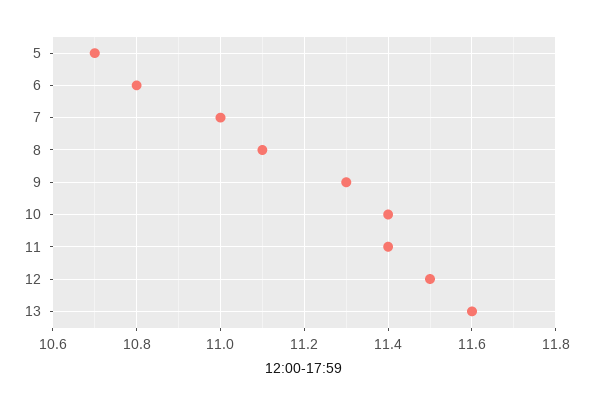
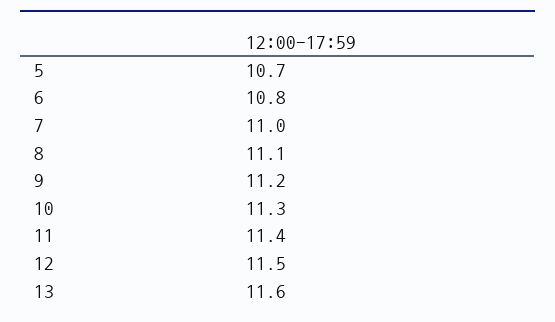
  {
    "5": 10.7,
    "6": 10.8,
    "7": 11,
    "8": 11.1,
-   "9": 11.3,
+   "9": 11.2,
-   "10": 11.4,
+   "10": 11.3,
    "11": 11.4,
    "12": 11.5,
    "13": 11.6
  }

